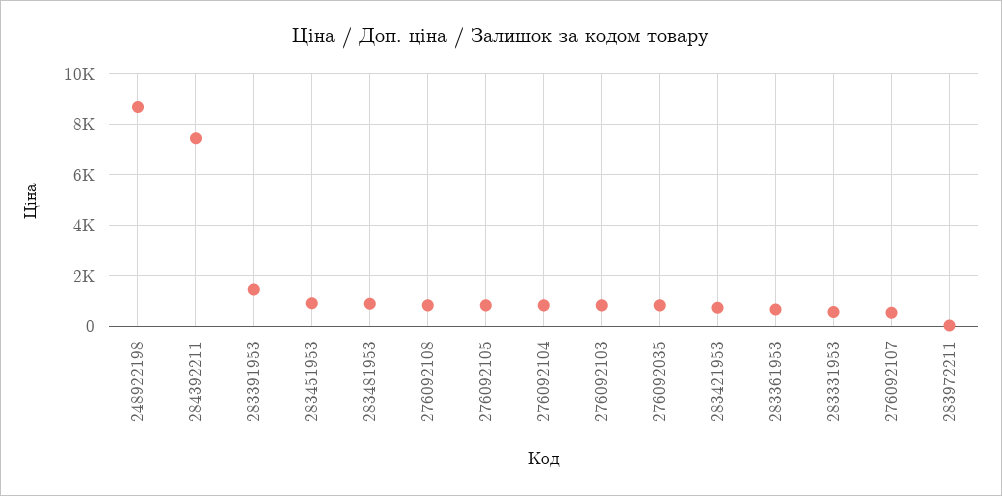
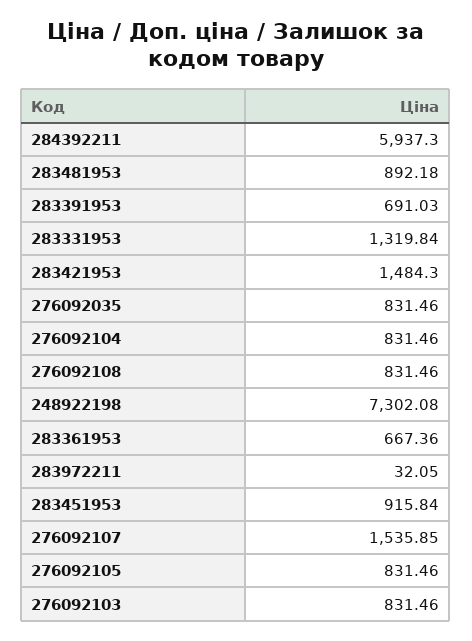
  {
-   "248922198": 8750,
+   "248922198": 7302.08,
-   "284392211": 7500,
+   "284392211": 5937.3,
-   "283391953": 1500,
+   "283391953": 691.03,
    "283451953": 915.84,
    "283481953": 892.18,
    "276092108": 831.46,
    "276092105": 831.46,
    "276092104": 831.46,
    "276092103": 831.46,
    "276092035": 831.46,
-   "283421953": 750,
+   "283421953": 1484.3,
    "283361953": 667.36,
-   "283331953": 500,
+   "283331953": 1319.84,
-   "276092107": 500,
+   "276092107": 1535.85,
    "283972211": 32.05
  }

